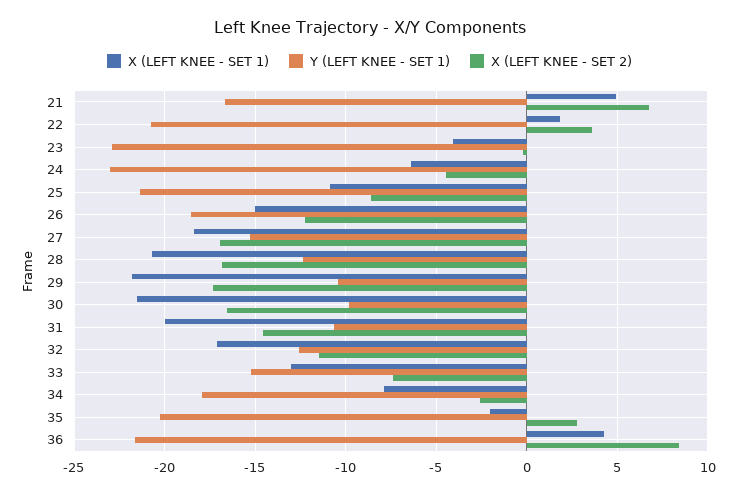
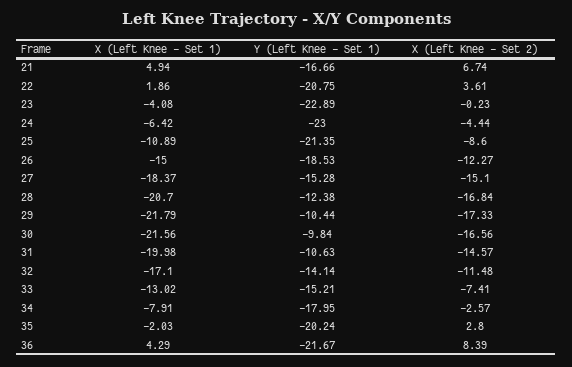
  {
    "X (LEFT KNEE - SET 1)": {
      "21": 4.94,
      "22": 1.86,
      "23": -4.08,
      "24": -6.42,
      "25": -10.89,
      "26": -15,
      "27": -18.37,
      "28": -20.7,
      "29": -21.79,
      "30": -21.56,
      "31": -19.98,
      "32": -17.1,
      "33": -13.02,
      "34": -7.91,
      "35": -2.03,
      "36": 4.29
    },
    "Y (LEFT KNEE - SET 1)": {
      "21": -16.66,
      "22": -20.75,
      "23": -22.89,
      "24": -23,
      "25": -21.35,
      "26": -18.53,
      "27": -15.28,
      "28": -12.38,
      "29": -10.44,
      "30": -9.84,
      "31": -10.63,
-     "32": -12.5,
+     "32": -14.14,
      "33": -15.21,
      "34": -17.95,
      "35": -20.24,
      "36": -21.67
    },
    "X (LEFT KNEE - SET 2)": {
      "21": 6.74,
      "22": 3.61,
      "23": -0.23,
      "24": -4.44,
      "25": -8.6,
      "26": -12.27,
-     "27": -17,
+     "27": -15.1,
      "28": -16.84,
      "29": -17.33,
      "30": -16.56,
      "31": -14.57,
      "32": -11.48,
      "33": -7.41,
      "34": -2.57,
      "35": 2.8,
      "36": 8.39
    }
  }

